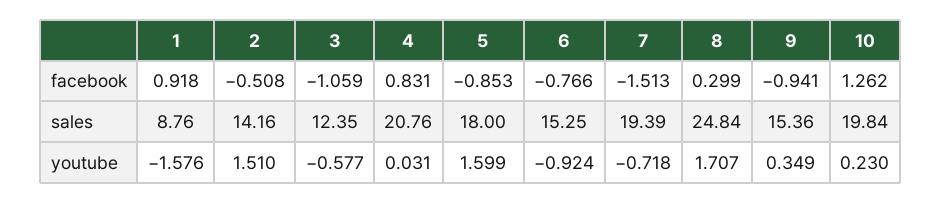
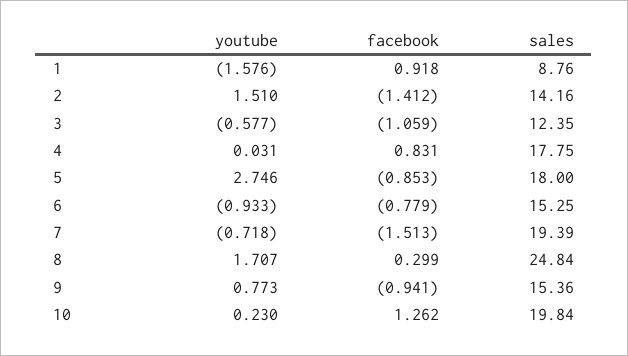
  {
    "1": {
      "facebook": 0.918,
      "sales": 8.76,
      "youtube": -1.576
    },
    "2": {
-     "facebook": -0.508,
+     "facebook": -1.412,
      "sales": 14.16,
      "youtube": 1.51
    },
    "3": {
      "facebook": -1.059,
      "sales": 12.35,
      "youtube": -0.577
    },
    "4": {
      "facebook": 0.831,
-     "sales": 20.76,
+     "sales": 17.75,
      "youtube": 0.031
    },
    "5": {
      "facebook": -0.853,
      "sales": 18,
-     "youtube": 1.599
+     "youtube": 2.746
    },
    "6": {
-     "facebook": -0.766,
+     "facebook": -0.779,
      "sales": 15.25,
-     "youtube": -0.924
+     "youtube": -0.933
    },
    "7": {
      "facebook": -1.513,
      "sales": 19.39,
      "youtube": -0.718
    },
    "8": {
      "facebook": 0.299,
      "sales": 24.84,
      "youtube": 1.707
    },
    "9": {
      "facebook": -0.941,
      "sales": 15.36,
-     "youtube": 0.349
+     "youtube": 0.773
    },
    "10": {
      "facebook": 1.262,
      "sales": 19.84,
      "youtube": 0.23
    }
  }

